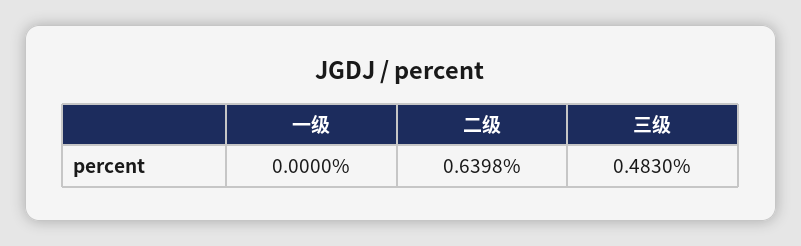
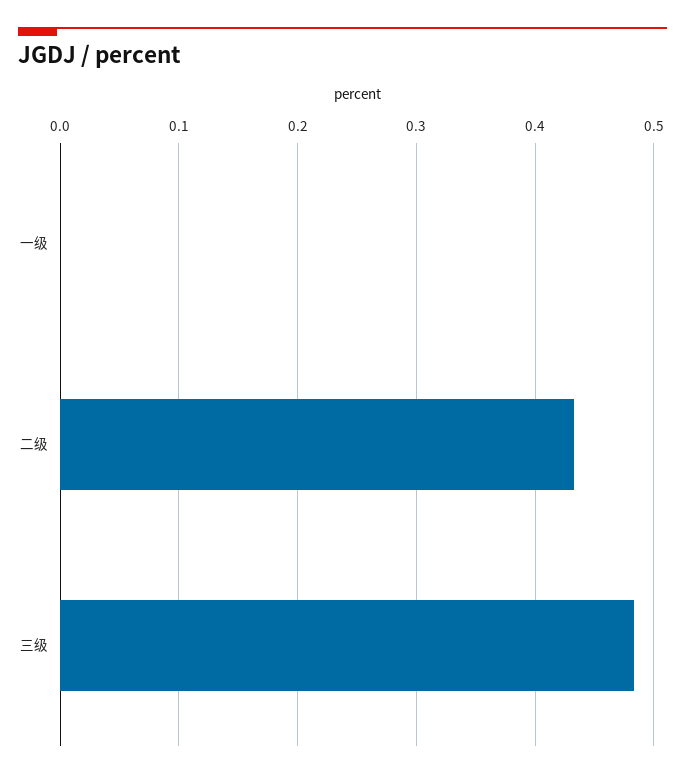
  {
    "一级": 0,
-   "二级": 0.6398,
+   "二级": 0.43,
    "三级": 0.483
  }

